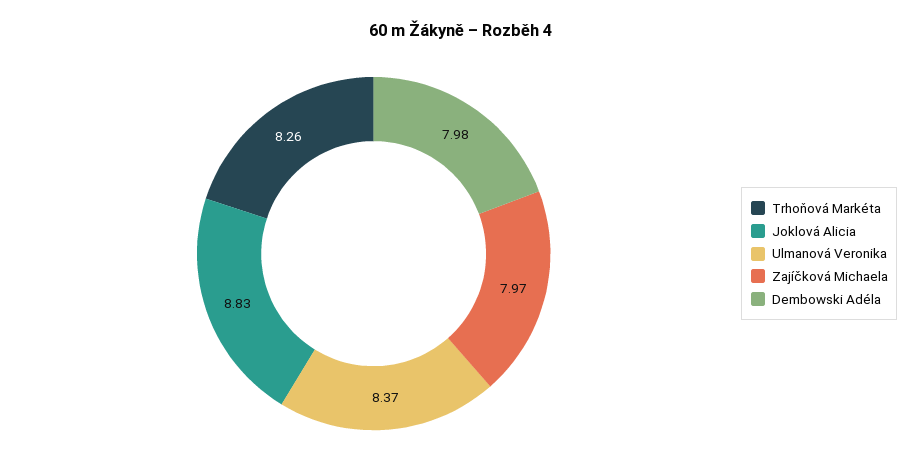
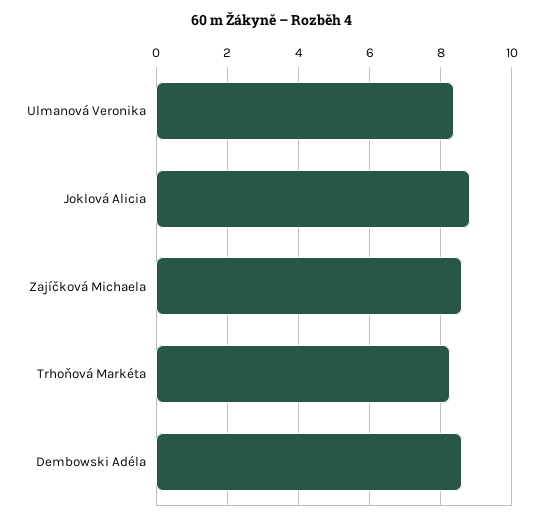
  {
    "Trhoňová Markéta": 8.26,
    "Joklová Alicia": 8.83,
    "Ulmanová Veronika": 8.37,
-   "Zajíčková Michaela": 7.97,
+   "Zajíčková Michaela": 8.6,
-   "Dembowski Adéla": 7.98
+   "Dembowski Adéla": 8.6
  }

